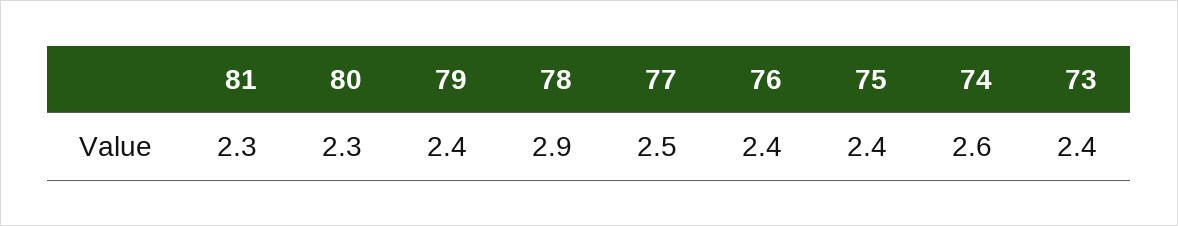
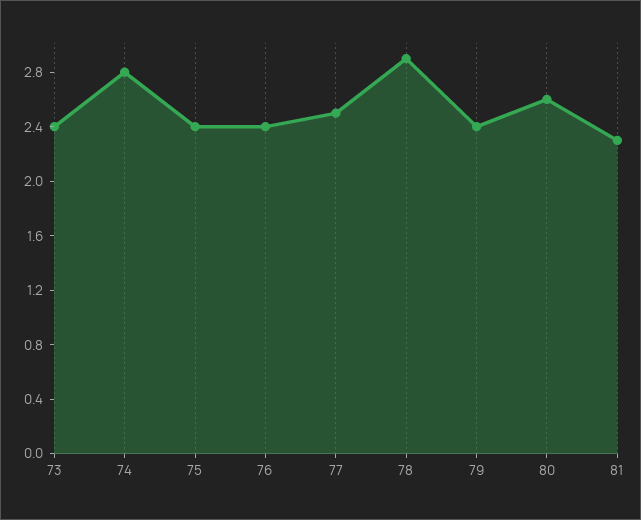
  {
    "81": 2.3,
-   "80": 2.3,
+   "80": 2.6,
    "79": 2.4,
    "78": 2.9,
    "77": 2.5,
    "76": 2.4,
    "75": 2.4,
-   "74": 2.6,
+   "74": 2.8,
    "73": 2.4
  }

